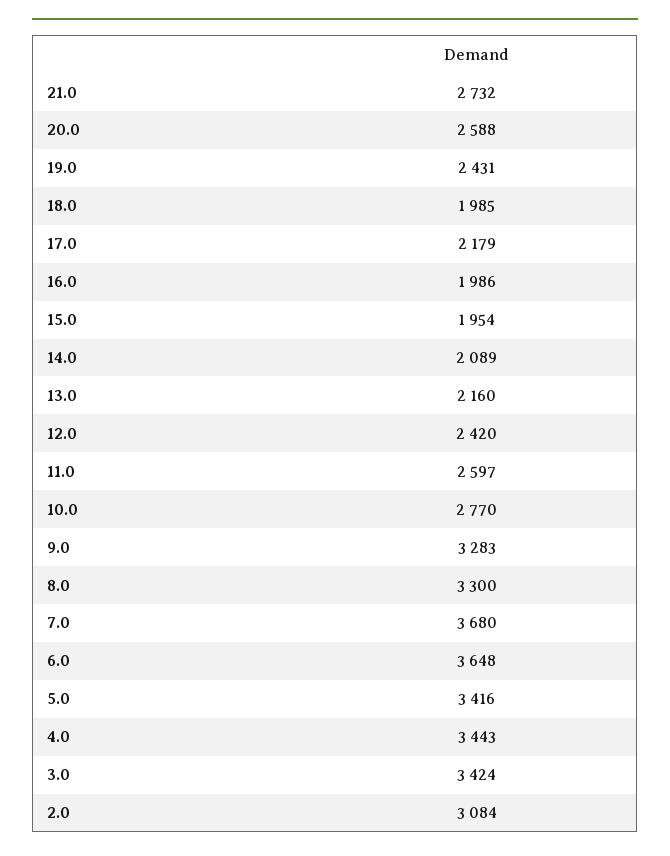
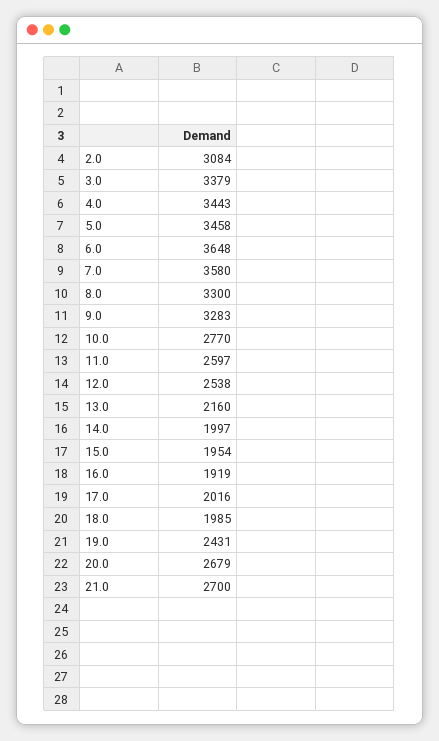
  {
-   "21.0": 2732,
+   "21.0": 2700,
-   "20.0": 2588,
+   "20.0": 2679,
    "19.0": 2431,
    "18.0": 1985,
-   "17.0": 2179,
+   "17.0": 2016,
-   "16.0": 1986,
+   "16.0": 1919,
    "15.0": 1954,
-   "14.0": 2089,
+   "14.0": 1997,
    "13.0": 2160,
-   "12.0": 2420,
+   "12.0": 2538,
    "11.0": 2597,
    "10.0": 2770,
    "9.0": 3283,
    "8.0": 3300,
-   "7.0": 3680,
+   "7.0": 3580,
    "6.0": 3648,
-   "5.0": 3416,
+   "5.0": 3458,
    "4.0": 3443,
-   "3.0": 3424,
+   "3.0": 3379,
    "2.0": 3084
  }

